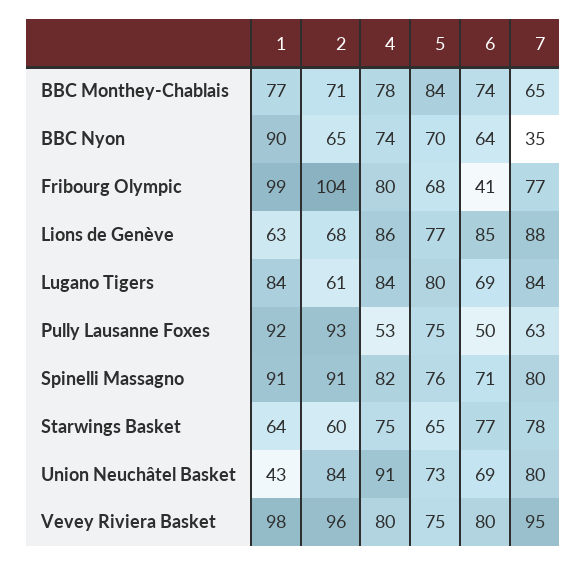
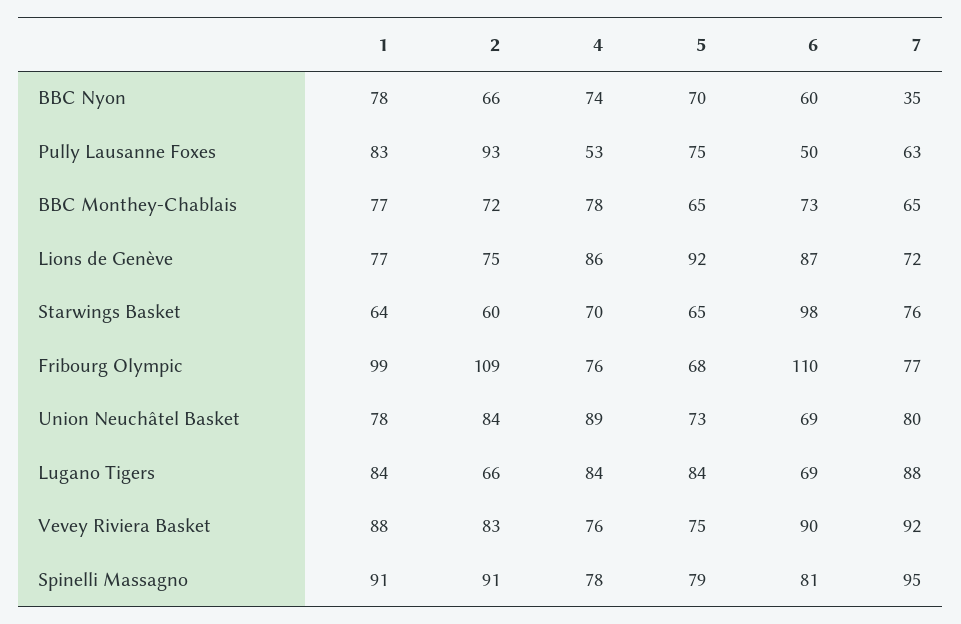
  {
    "1": {
      "BBC Monthey-Chablais": 77,
-     "BBC Nyon": 90,
+     "BBC Nyon": 78,
      "Fribourg Olympic": 99,
-     "Lions de Genève": 63,
+     "Lions de Genève": 77,
      "Lugano Tigers": 84,
-     "Pully Lausanne Foxes": 92,
+     "Pully Lausanne Foxes": 83,
      "Spinelli Massagno": 91,
      "Starwings Basket": 64,
-     "Union Neuchâtel Basket": 43,
+     "Union Neuchâtel Basket": 78,
-     "Vevey Riviera Basket": 98
+     "Vevey Riviera Basket": 88
    },
    "2": {
-     "BBC Monthey-Chablais": 71,
+     "BBC Monthey-Chablais": 72,
-     "BBC Nyon": 65,
+     "BBC Nyon": 66,
-     "Fribourg Olympic": 104,
+     "Fribourg Olympic": 109,
-     "Lions de Genève": 68,
+     "Lions de Genève": 75,
-     "Lugano Tigers": 61,
+     "Lugano Tigers": 66,
      "Pully Lausanne Foxes": 93,
      "Spinelli Massagno": 91,
      "Starwings Basket": 60,
      "Union Neuchâtel Basket": 84,
-     "Vevey Riviera Basket": 96
+     "Vevey Riviera Basket": 83
    },
    "4": {
      "BBC Monthey-Chablais": 78,
      "BBC Nyon": 74,
-     "Fribourg Olympic": 80,
+     "Fribourg Olympic": 76,
      "Lions de Genève": 86,
      "Lugano Tigers": 84,
      "Pully Lausanne Foxes": 53,
-     "Spinelli Massagno": 82,
+     "Spinelli Massagno": 78,
-     "Starwings Basket": 75,
+     "Starwings Basket": 70,
-     "Union Neuchâtel Basket": 91,
+     "Union Neuchâtel Basket": 89,
-     "Vevey Riviera Basket": 80
+     "Vevey Riviera Basket": 76
    },
    "5": {
-     "BBC Monthey-Chablais": 84,
+     "BBC Monthey-Chablais": 65,
      "BBC Nyon": 70,
      "Fribourg Olympic": 68,
-     "Lions de Genève": 77,
+     "Lions de Genève": 92,
-     "Lugano Tigers": 80,
+     "Lugano Tigers": 84,
      "Pully Lausanne Foxes": 75,
-     "Spinelli Massagno": 76,
+     "Spinelli Massagno": 79,
      "Starwings Basket": 65,
      "Union Neuchâtel Basket": 73,
      "Vevey Riviera Basket": 75
    },
    "6": {
-     "BBC Monthey-Chablais": 74,
+     "BBC Monthey-Chablais": 73,
-     "BBC Nyon": 64,
+     "BBC Nyon": 60,
-     "Fribourg Olympic": 41,
+     "Fribourg Olympic": 110,
-     "Lions de Genève": 85,
+     "Lions de Genève": 87,
      "Lugano Tigers": 69,
      "Pully Lausanne Foxes": 50,
-     "Spinelli Massagno": 71,
+     "Spinelli Massagno": 81,
-     "Starwings Basket": 77,
+     "Starwings Basket": 98,
      "Union Neuchâtel Basket": 69,
-     "Vevey Riviera Basket": 80
+     "Vevey Riviera Basket": 90
    },
    "7": {
      "BBC Monthey-Chablais": 65,
      "BBC Nyon": 35,
      "Fribourg Olympic": 77,
-     "Lions de Genève": 88,
+     "Lions de Genève": 72,
-     "Lugano Tigers": 84,
+     "Lugano Tigers": 88,
      "Pully Lausanne Foxes": 63,
-     "Spinelli Massagno": 80,
+     "Spinelli Massagno": 95,
-     "Starwings Basket": 78,
+     "Starwings Basket": 76,
      "Union Neuchâtel Basket": 80,
-     "Vevey Riviera Basket": 95
+     "Vevey Riviera Basket": 92
    }
  }

